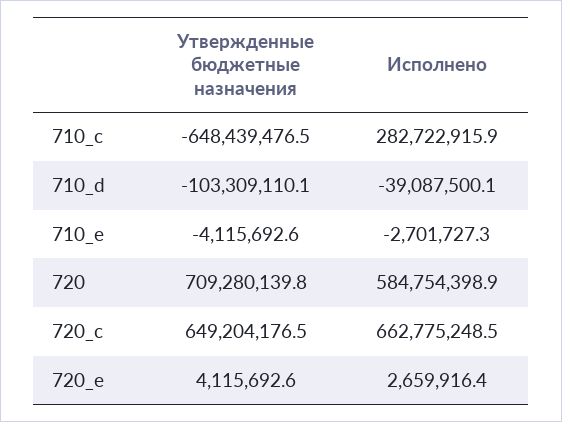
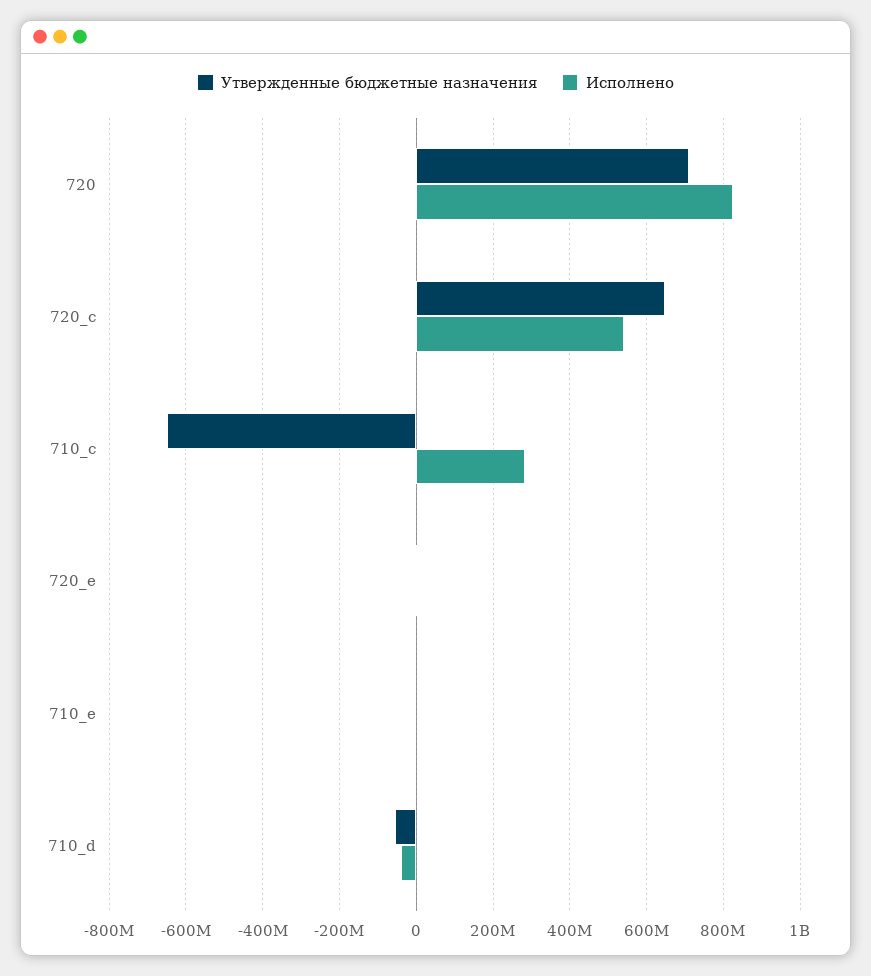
  {
    "Утвержденные бюджетные назначения": {
      "710_c": -648439476.5,
-     "710_d": -103309110.1,
+     "710_d": -60000000,
      "710_e": -4115692.6,
      "720": 709280139.8,
      "720_c": 649204176.5,
      "720_e": 4115692.6
    },
    "Исполнено": {
      "710_c": 282722915.9,
      "710_d": -39087500.1,
      "710_e": -2701727.3,
-     "720": 584754398.9,
+     "720": 820000000,
-     "720_c": 662775248.5,
+     "720_c": 540000000,
      "720_e": 2659916.4
    }
  }

